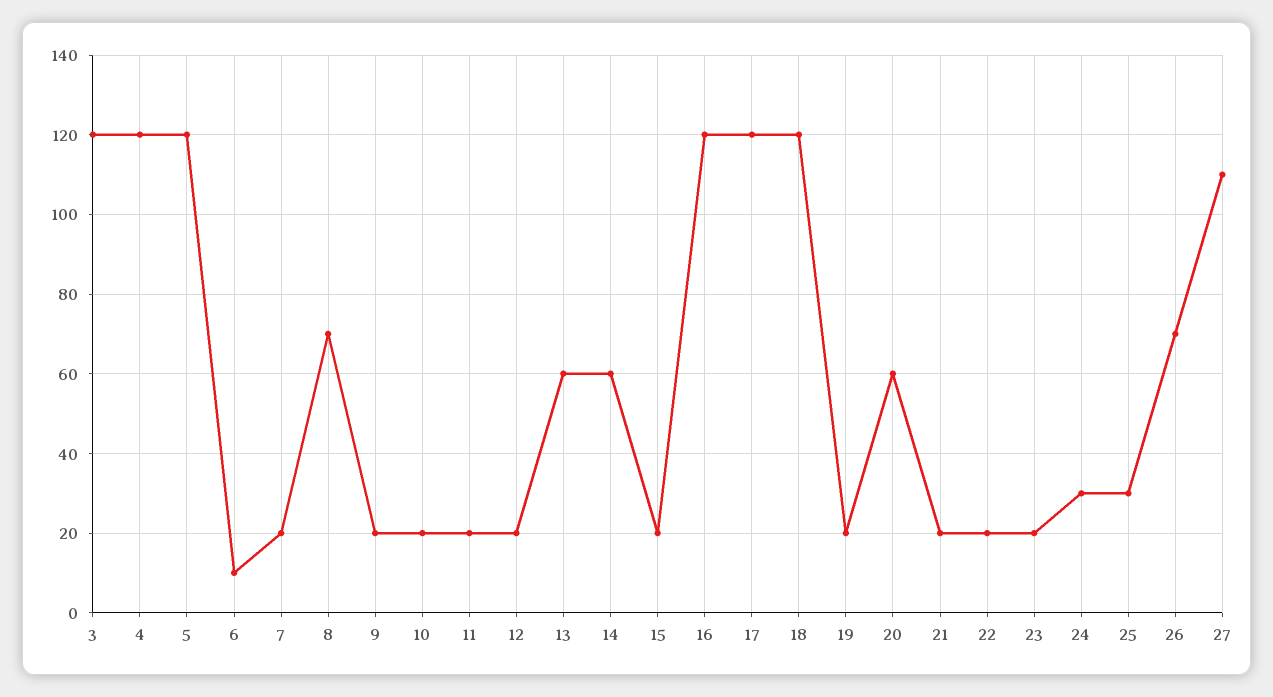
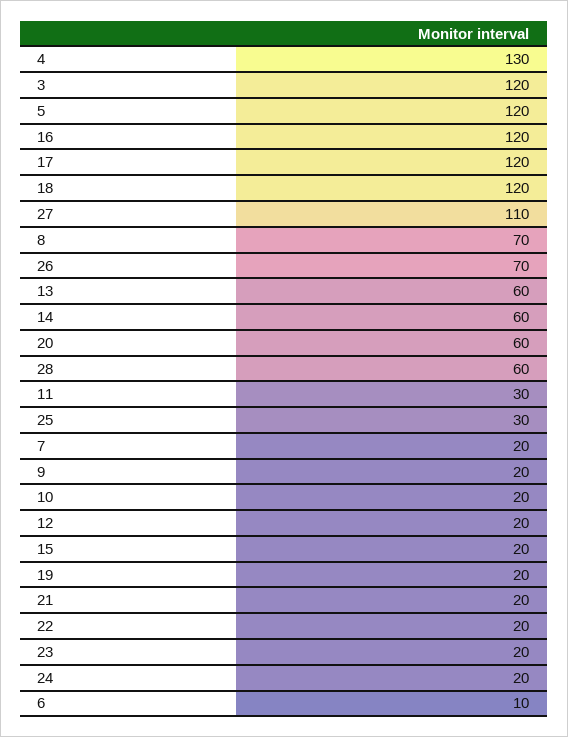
  {
    "3": 120,
-   "4": 120,
+   "4": 130,
    "5": 120,
    "6": 10,
    "7": 20,
    "8": 70,
    "9": 20,
    "10": 20,
-   "11": 20,
+   "11": 30,
    "12": 20,
    "13": 60,
    "14": 60,
    "15": 20,
    "16": 120,
    "17": 120,
    "18": 120,
    "19": 20,
    "20": 60,
    "21": 20,
    "22": 20,
    "23": 20,
-   "24": 30,
+   "24": 20,
    "25": 30,
    "26": 70,
-   "27": 110
+   "27": 110,
+   "28": 60
  }

